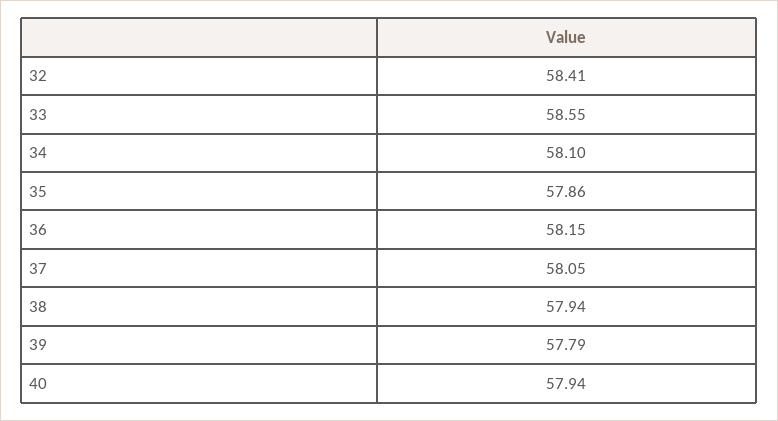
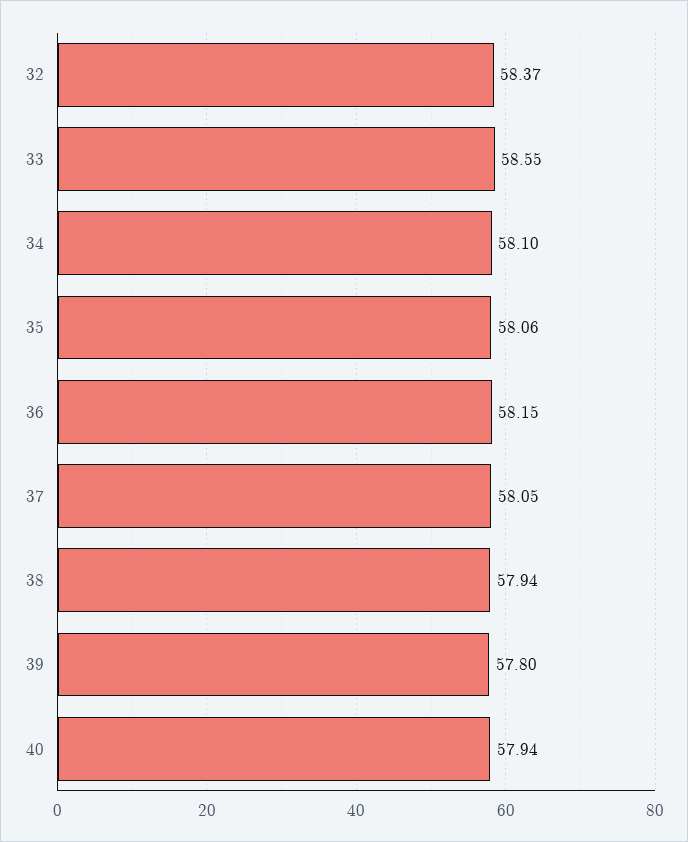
  {
-   "32": 58.41,
+   "32": 58.37,
    "33": 58.55,
    "34": 58.1,
-   "35": 57.86,
+   "35": 58.06,
    "36": 58.15,
    "37": 58.05,
    "38": 57.94,
-   "39": 57.79,
+   "39": 57.8,
    "40": 57.94
  }

